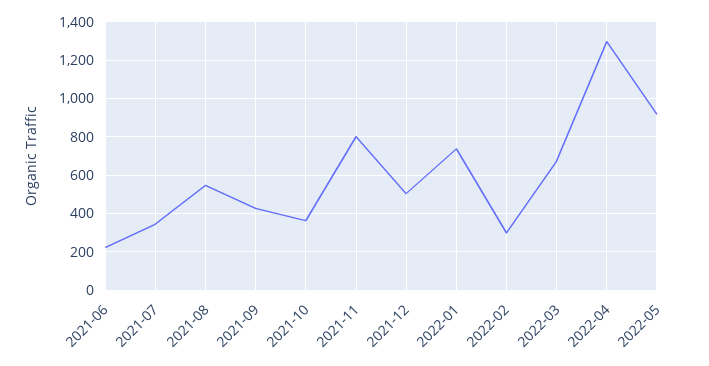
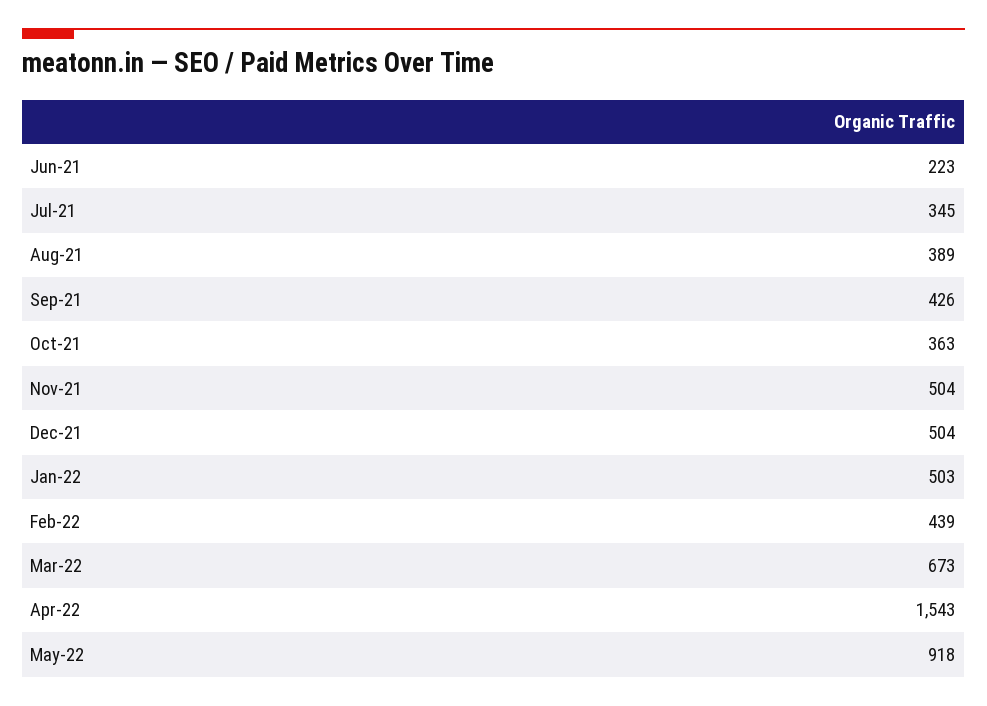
  {
    "2021-06": 223,
    "2021-07": 345,
-   "2021-08": 550,
+   "2021-08": 389,
    "2021-09": 426,
    "2021-10": 363,
-   "2021-11": 800,
+   "2021-11": 504,
    "2021-12": 504,
-   "2022-01": 750,
+   "2022-01": 503,
-   "2022-02": 300,
+   "2022-02": 439,
    "2022-03": 673,
-   "2022-04": 1300,
+   "2022-04": 1543,
    "2022-05": 918
  }

